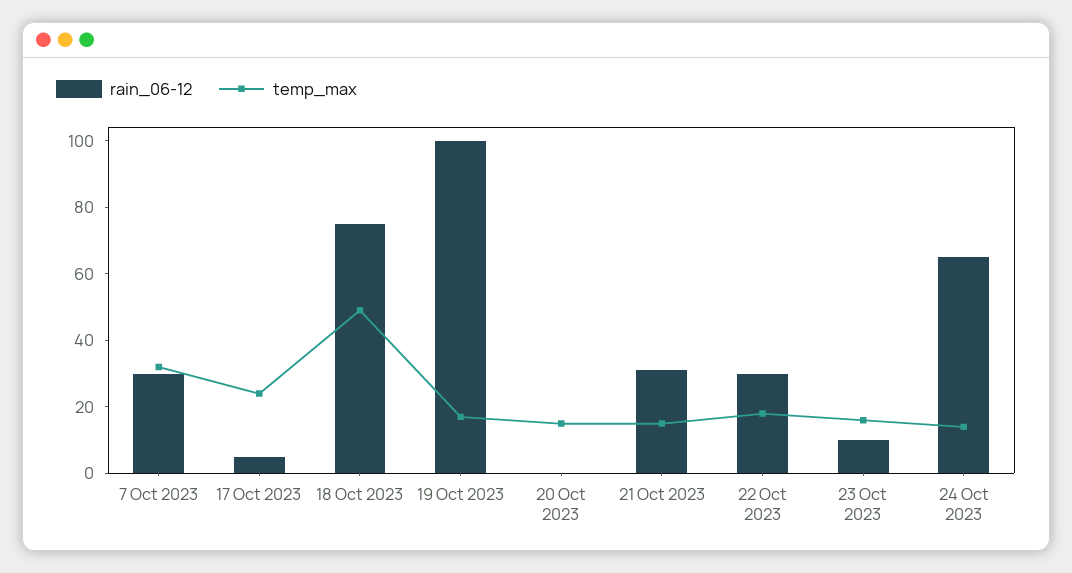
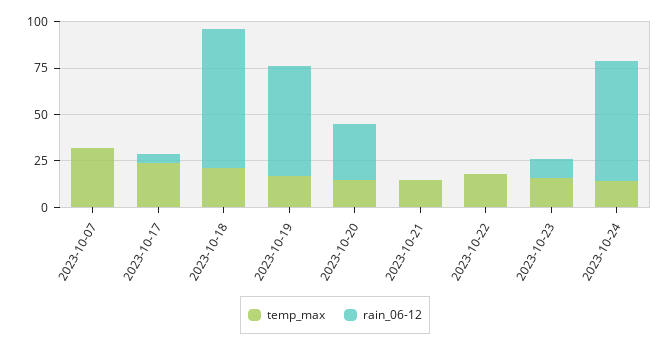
  {
    "rain_06-12": {
-     "7 Oct 2023": 30,
+     "7 Oct 2023": 0,
      "17 Oct 2023": 5,
      "18 Oct 2023": 75,
-     "19 Oct 2023": 100,
+     "19 Oct 2023": 60,
-     "20 Oct 2023": 0,
+     "20 Oct 2023": 30,
-     "21 Oct 2023": 30,
+     "21 Oct 2023": 0,
-     "22 Oct 2023": 30,
+     "22 Oct 2023": 0,
      "23 Oct 2023": 10,
      "24 Oct 2023": 65
    },
    "temp_max": {
      "7 Oct 2023": 30,
      "17 Oct 2023": 25,
-     "18 Oct 2023": 50,
+     "18 Oct 2023": 20,
      "19 Oct 2023": 15,
      "20 Oct 2023": 15,
      "21 Oct 2023": 15,
      "22 Oct 2023": 20,
      "23 Oct 2023": 15,
      "24 Oct 2023": 15
    }
  }

